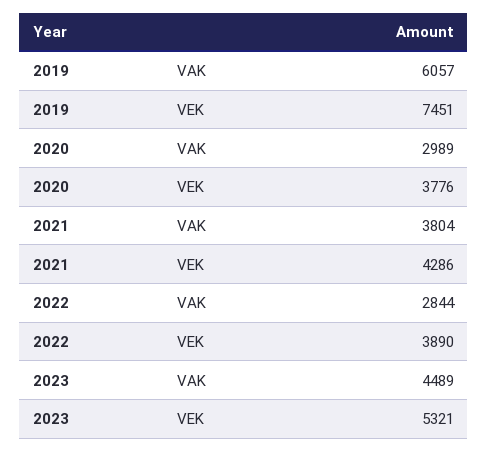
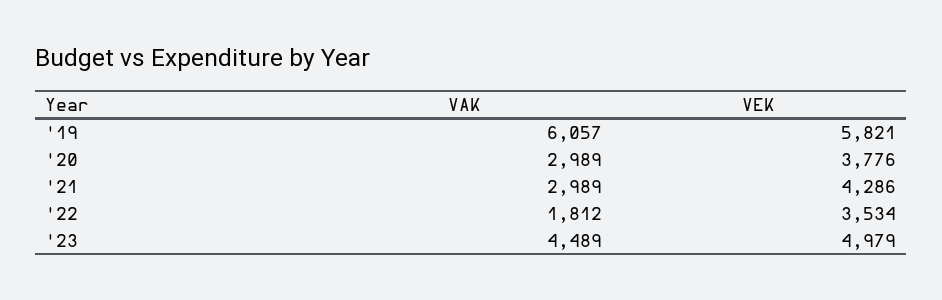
  {
    "2019": {
      "VAK": 6057,
-     "VEK": 7451
+     "VEK": 5821
    },
    "2020": {
      "VAK": 2989,
      "VEK": 3776
    },
    "2021": {
-     "VAK": 3804,
+     "VAK": 2989,
      "VEK": 4286
    },
    "2022": {
-     "VAK": 2844,
+     "VAK": 1812,
-     "VEK": 3890
+     "VEK": 3534
    },
    "2023": {
      "VAK": 4489,
-     "VEK": 5321
+     "VEK": 4979
    }
  }

